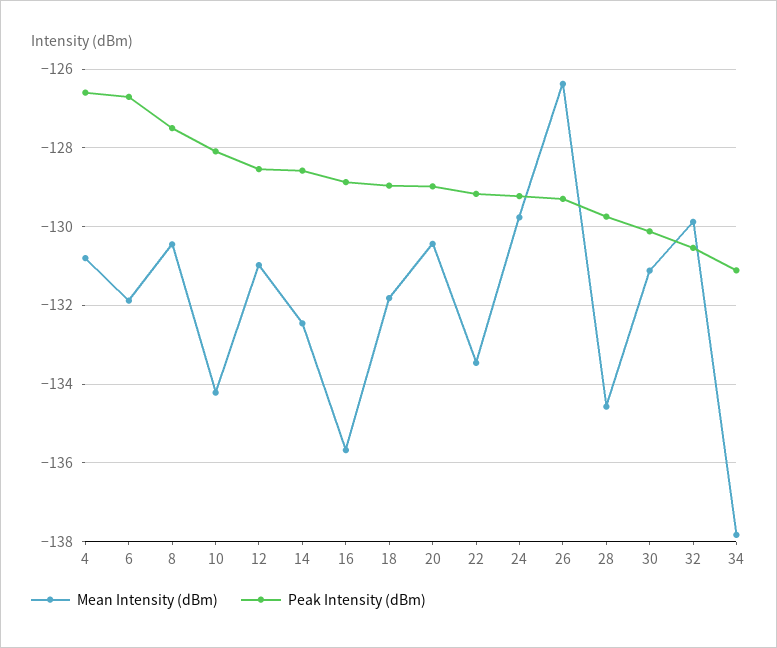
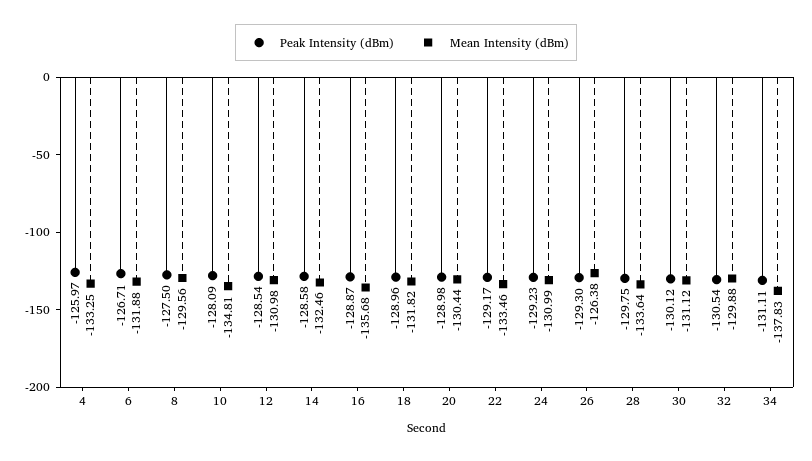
  {
    "Mean Intensity (dBm)": {
-     "4": -130.8,
+     "4": -133.25,
      "6": -131.88,
-     "8": -130.4,
+     "8": -129.56,
-     "10": -134.2,
+     "10": -134.81,
      "12": -130.98,
      "14": -132.46,
      "16": -135.68,
      "18": -131.82,
      "20": -130.44,
      "22": -133.46,
-     "24": -129.8,
+     "24": -130.99,
      "26": -126.38,
-     "28": -134.6,
+     "28": -133.64,
      "30": -131.12,
      "32": -129.88,
      "34": -137.83
    },
    "Peak Intensity (dBm)": {
-     "4": -126.6,
+     "4": -125.97,
      "6": -126.71,
      "8": -127.5,
      "10": -128.09,
      "12": -128.54,
      "14": -128.58,
      "16": -128.87,
      "18": -128.96,
      "20": -128.98,
      "22": -129.17,
      "24": -129.23,
      "26": -129.3,
      "28": -129.75,
      "30": -130.12,
      "32": -130.54,
      "34": -131.11
    }
  }

